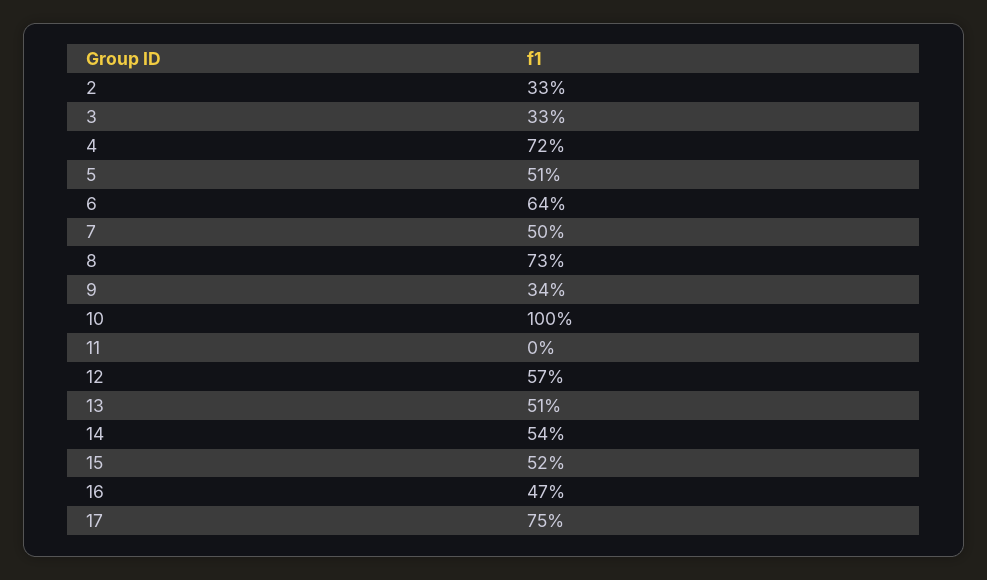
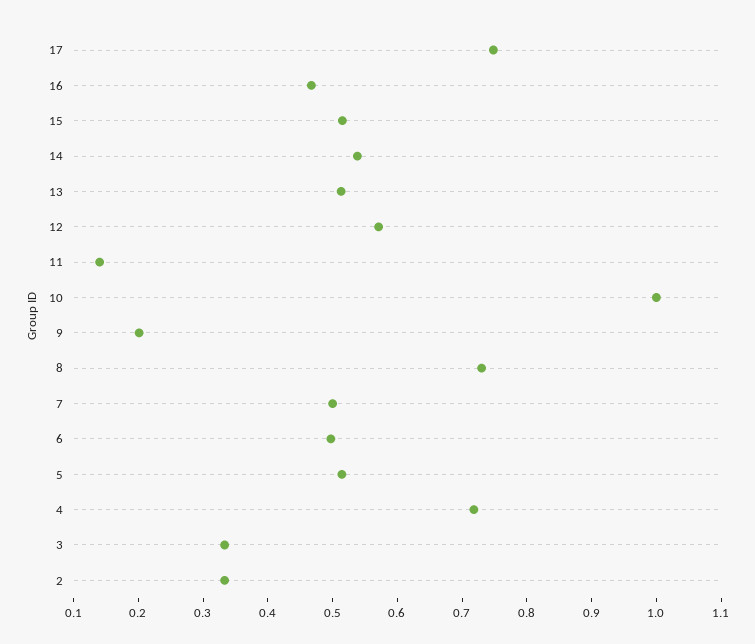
  {
    "2": 0.33,
    "3": 0.33,
    "4": 0.72,
    "5": 0.51,
-   "6": 0.64,
+   "6": 0.5,
    "7": 0.5,
    "8": 0.73,
-   "9": 0.34,
+   "9": 0.2,
    "10": 1,
-   "11": 0,
+   "11": 0.14,
    "12": 0.57,
    "13": 0.51,
    "14": 0.54,
    "15": 0.52,
    "16": 0.47,
    "17": 0.75
  }

